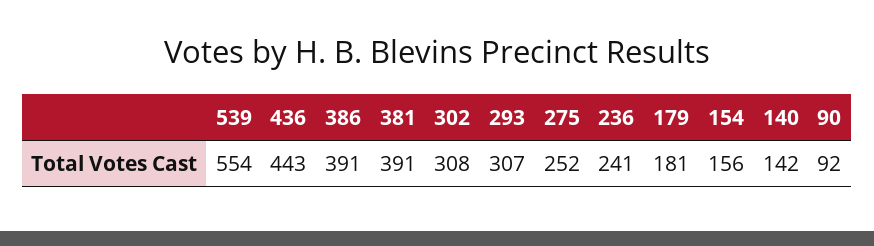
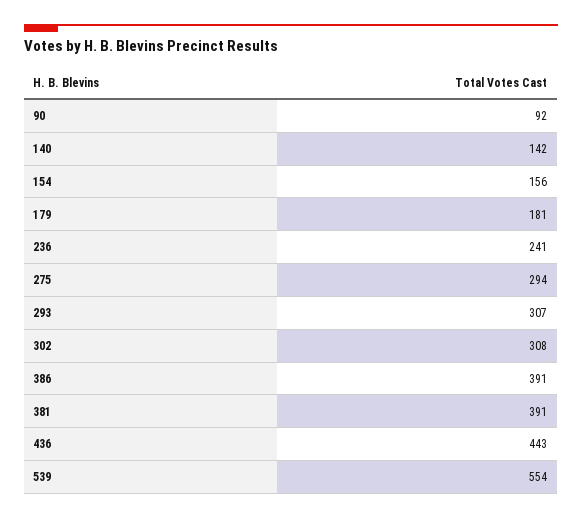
  {
    "539": 554,
    "436": 443,
    "386": 391,
    "381": 391,
    "302": 308,
    "293": 307,
-   "275": 252,
+   "275": 294,
    "236": 241,
    "179": 181,
    "154": 156,
    "140": 142,
    "90": 92
  }

